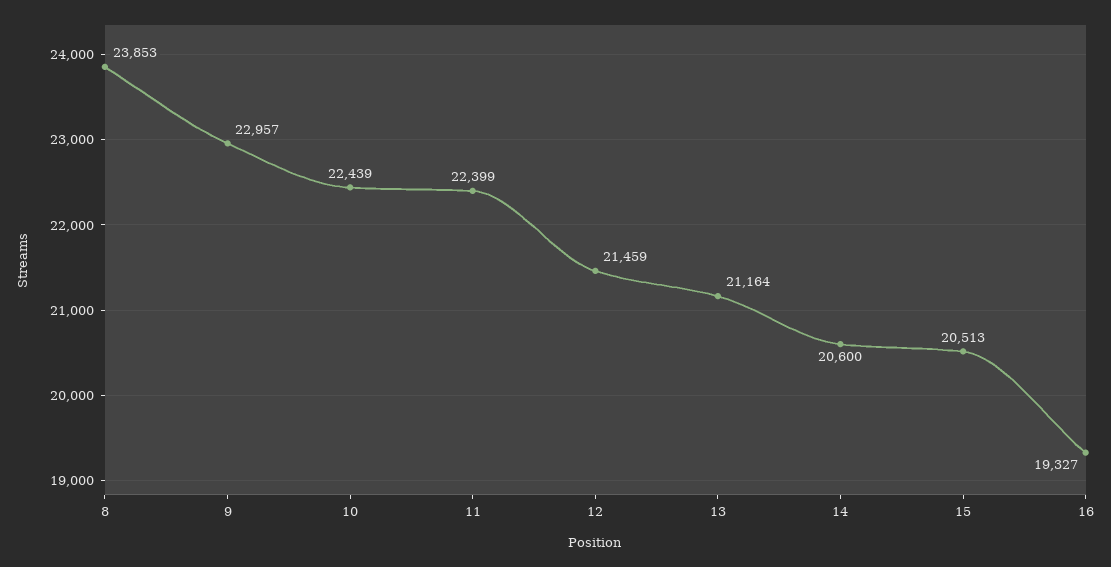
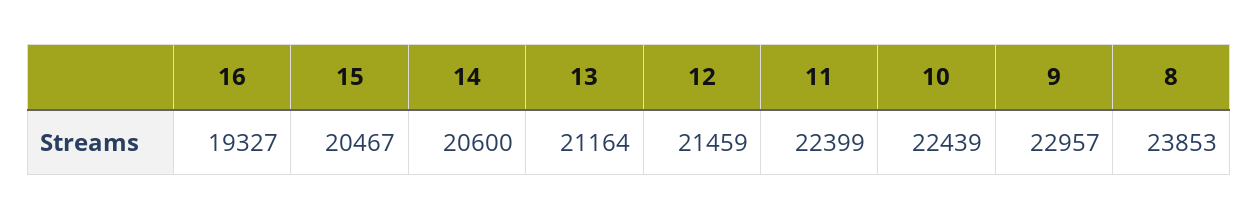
  {
    "8": 23853,
    "9": 22957,
    "10": 22439,
    "11": 22399,
    "12": 21459,
    "13": 21164,
    "14": 20600,
-   "15": 20513,
+   "15": 20467,
    "16": 19327
  }

